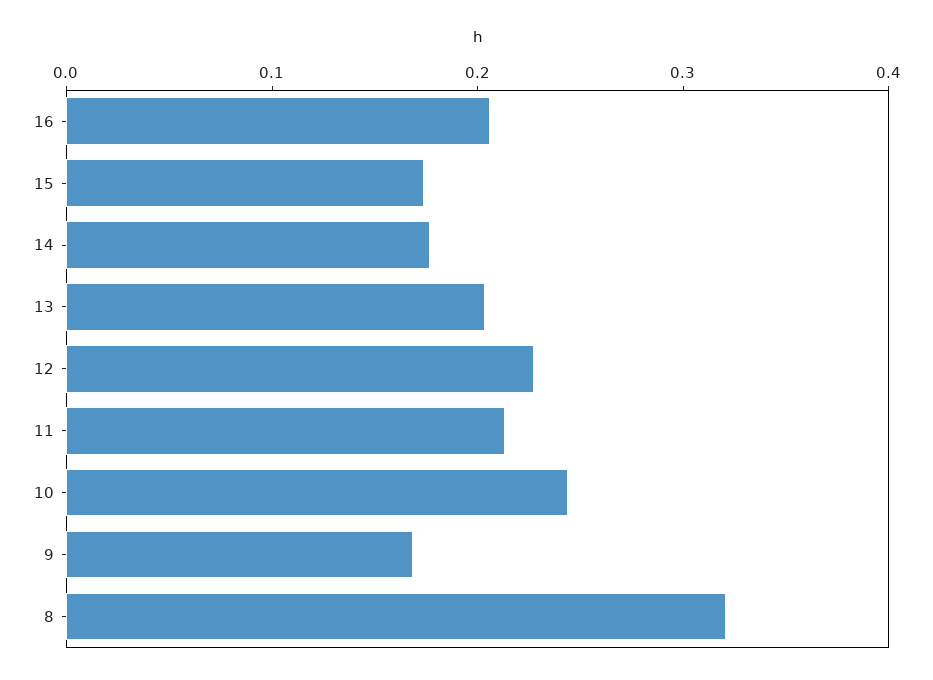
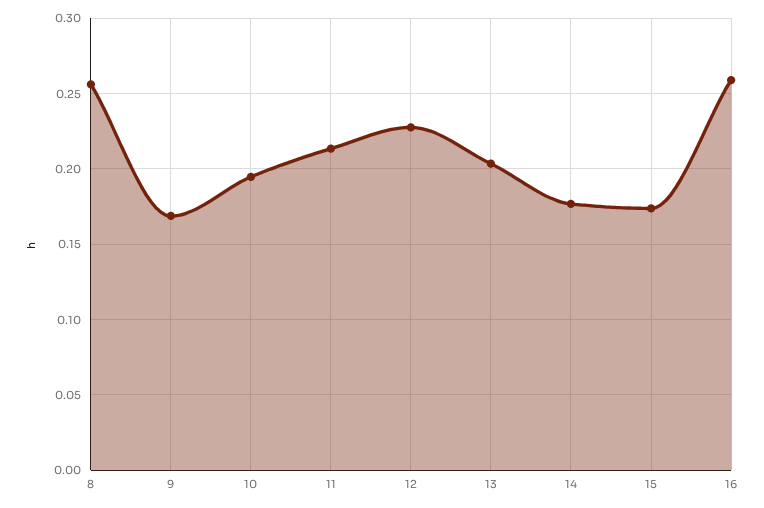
  {
-   "16": 0.2,
+   "16": 0.26,
    "15": 0.175,
    "14": 0.175,
    "13": 0.205,
    "12": 0.23,
    "11": 0.215,
-   "10": 0.24,
+   "10": 0.195,
    "9": 0.17,
-   "8": 0.32
+   "8": 0.255
  }

